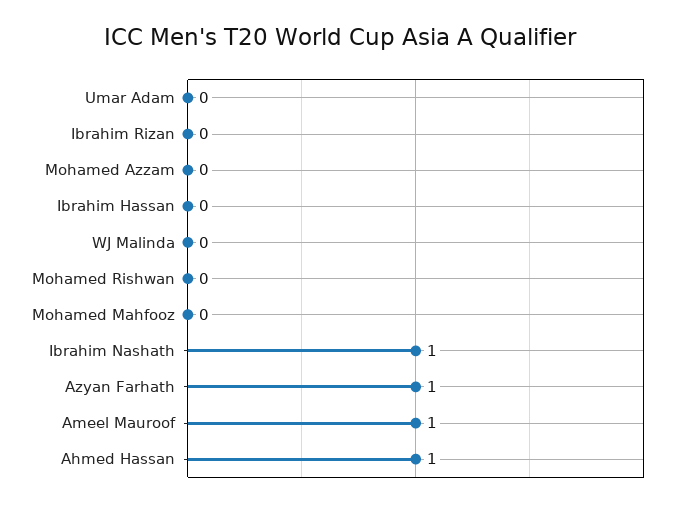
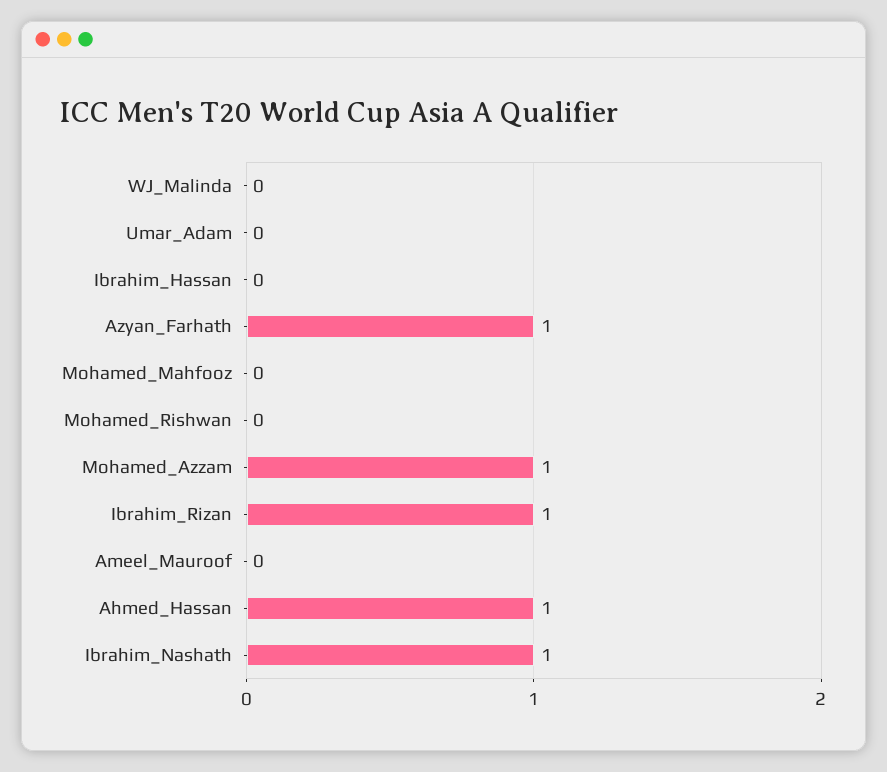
  {
    "Umar Adam": 0,
-   "Ibrahim Rizan": 0,
+   "Ibrahim Rizan": 1,
-   "Mohamed Azzam": 0,
+   "Mohamed Azzam": 1,
    "Ibrahim Hassan": 0,
    "WJ Malinda": 0,
    "Mohamed Rishwan": 0,
    "Mohamed Mahfooz": 0,
    "Ibrahim Nashath": 1,
    "Azyan Farhath": 1,
-   "Ameel Mauroof": 1,
+   "Ameel Mauroof": 0,
    "Ahmed Hassan": 1
  }

